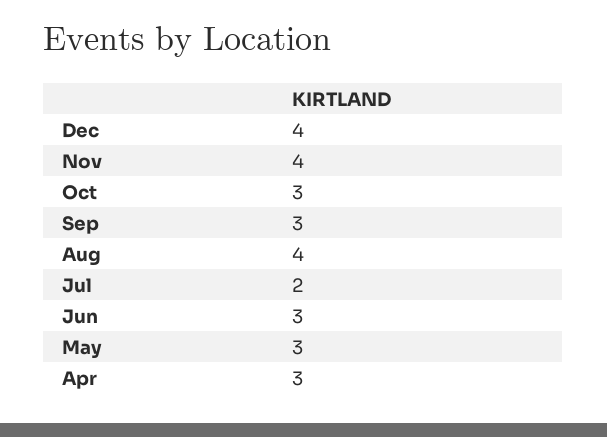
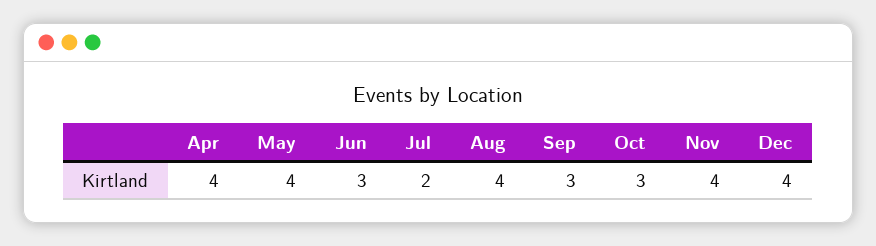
  {
    "Dec": 4,
    "Nov": 4,
    "Oct": 3,
    "Sep": 3,
    "Aug": 4,
    "Jul": 2,
    "Jun": 3,
-   "May": 3,
+   "May": 4,
-   "Apr": 3
+   "Apr": 4
  }

